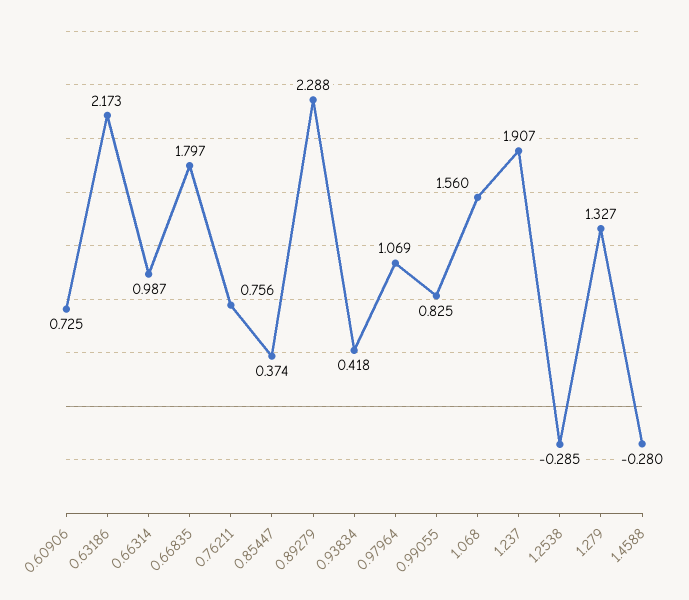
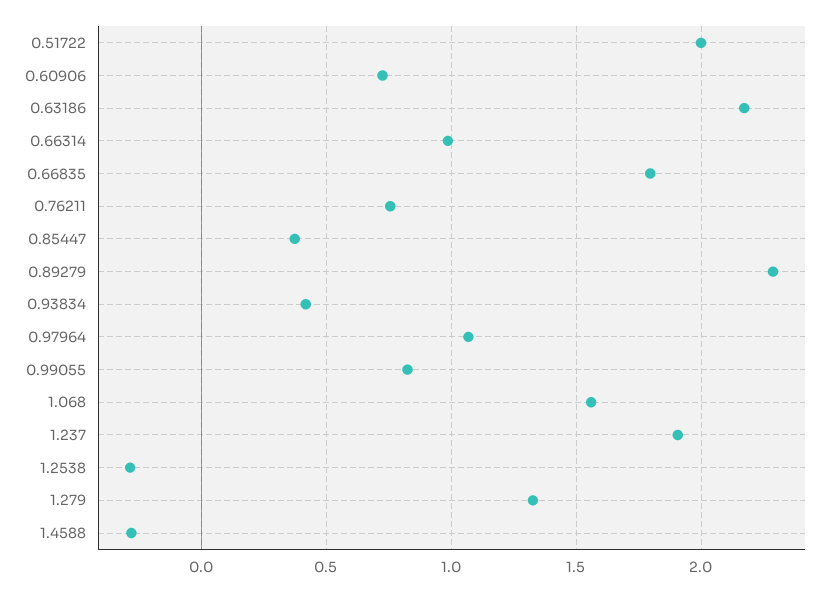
  {
    "0.60906": 0.725,
    "0.63186": 2.173,
    "0.66314": 0.987,
    "0.66835": 1.797,
    "0.76211": 0.756,
    "0.85447": 0.374,
    "0.89279": 2.288,
    "0.93834": 0.418,
    "0.97964": 1.069,
    "0.99055": 0.825,
    "1.068": 1.56,
    "1.237": 1.907,
    "1.2538": -0.285,
    "1.279": 1.327,
-   "1.4588": -0.28
+   "1.4588": -0.28,
+   "0.51722": 2
  }

